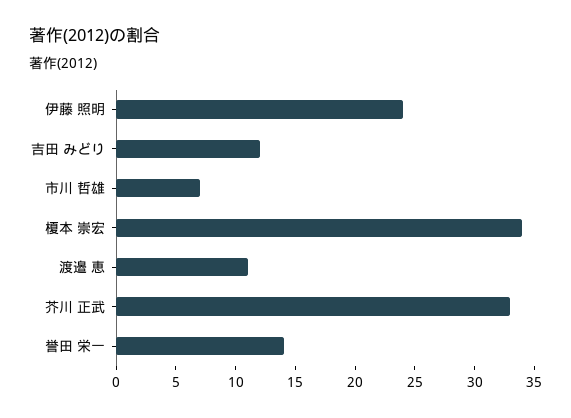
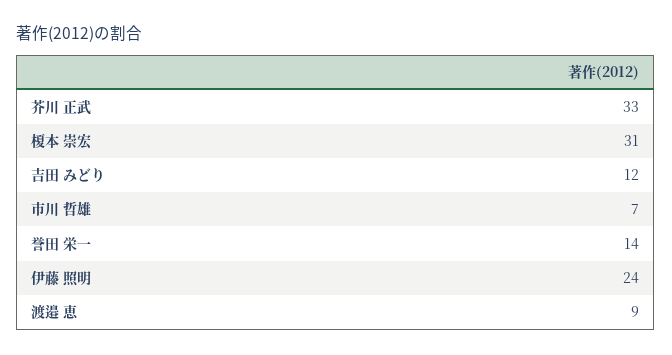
  {
    "伊藤 照明": 24,
    "吉田 みどり": 12,
    "市川 哲雄": 7,
-   "榎本 崇宏": 34,
+   "榎本 崇宏": 31,
-   "渡邉 恵": 11,
+   "渡邉 恵": 9,
    "芥川 正武": 33,
    "誉田 栄一": 14
  }

